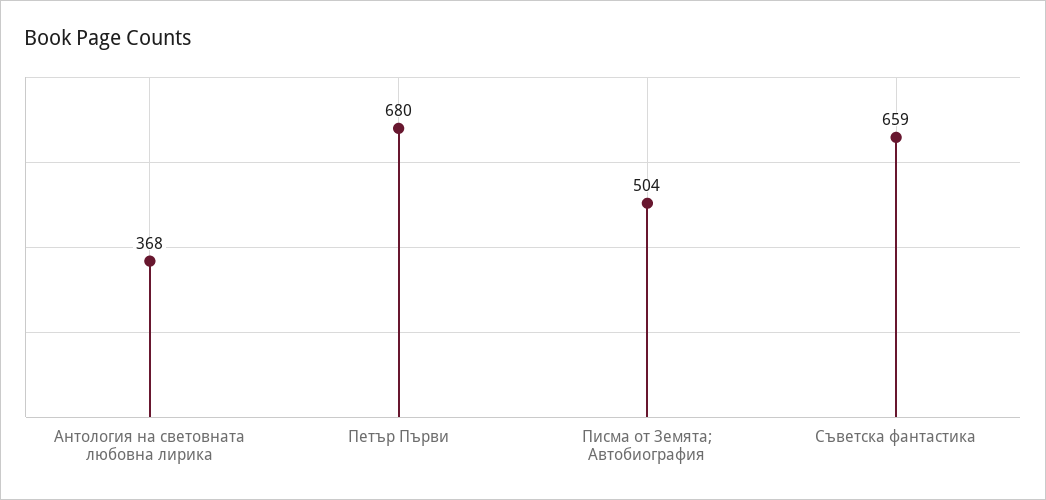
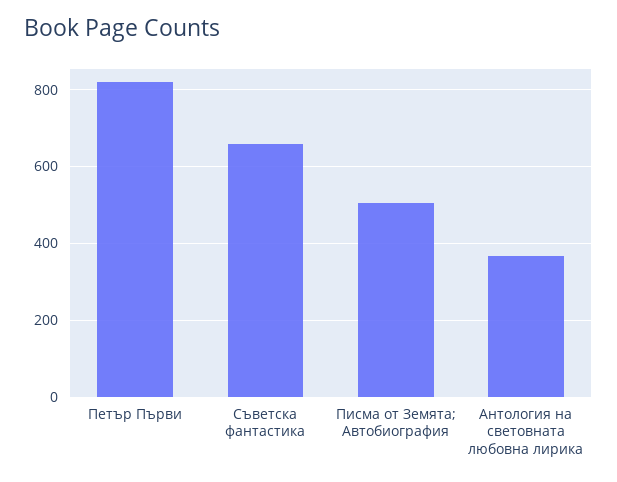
  {
    "Антология на световната любовна лирика": 368,
-   "Петър Първи": 680,
+   "Петър Първи": 820,
    "Писма от Земята; Автобиография": 504,
    "Съветска фантастика": 659
  }

